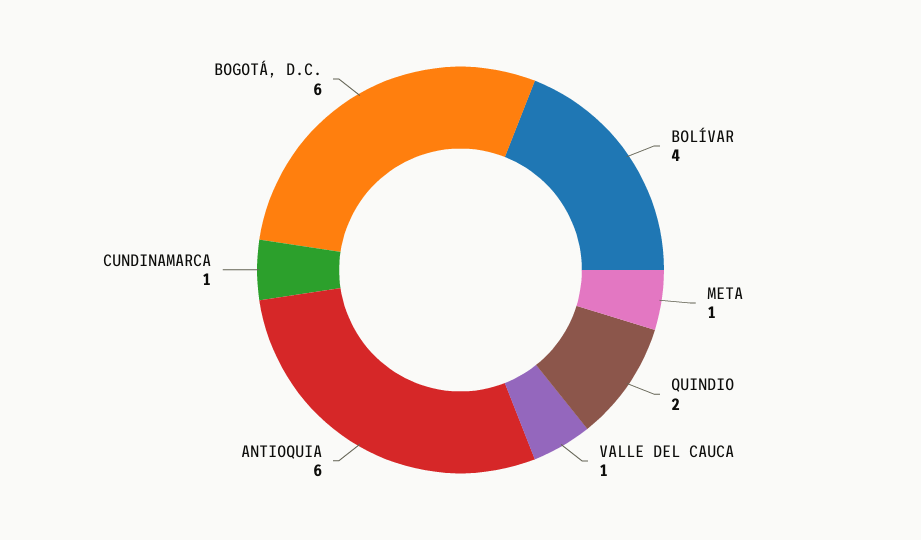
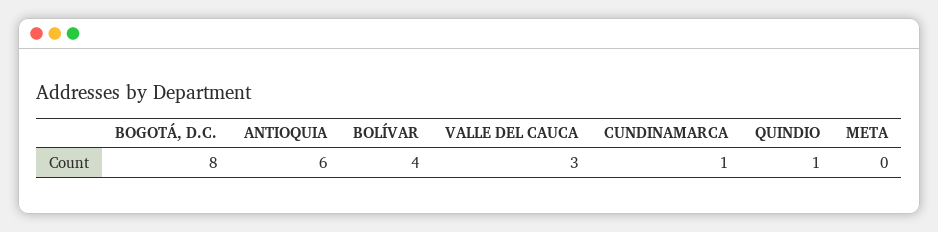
  {
    "BOLÍVAR": 4,
-   "META": 1,
+   "META": 0,
-   "QUINDIO": 2,
+   "QUINDIO": 1,
-   "VALLE DEL CAUCA": 1,
+   "VALLE DEL CAUCA": 3,
    "ANTIOQUIA": 6,
    "CUNDINAMARCA": 1,
-   "BOGOTÁ, D.C.": 6
+   "BOGOTÁ, D.C.": 8
  }

